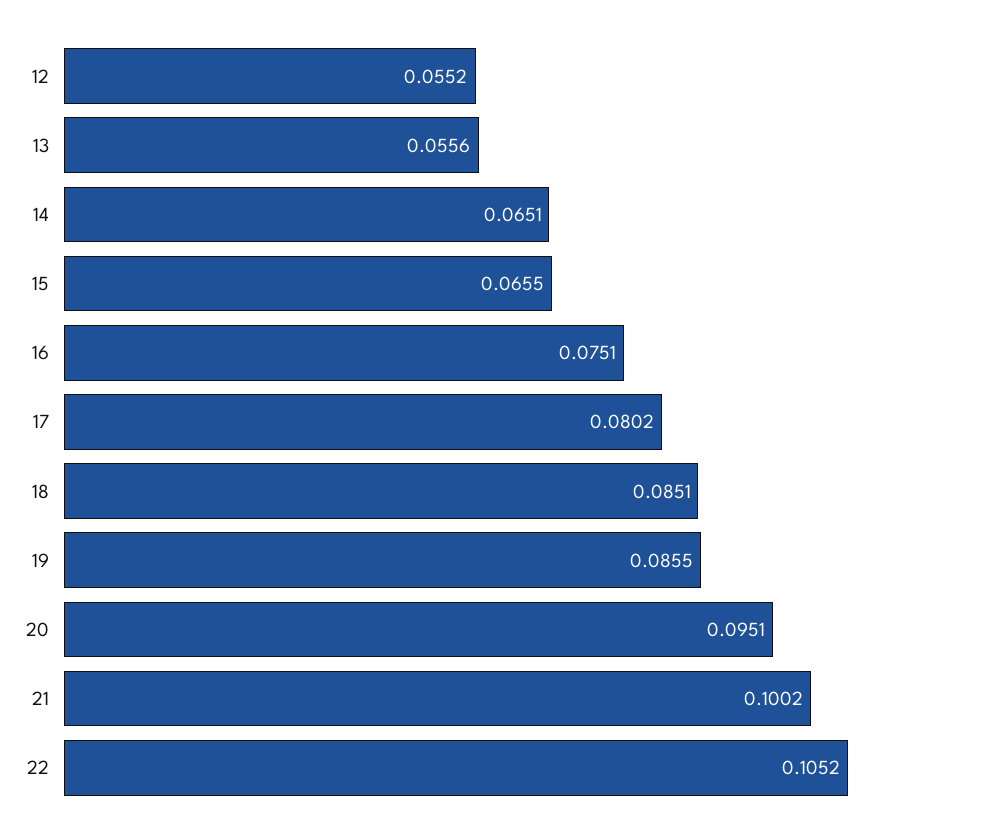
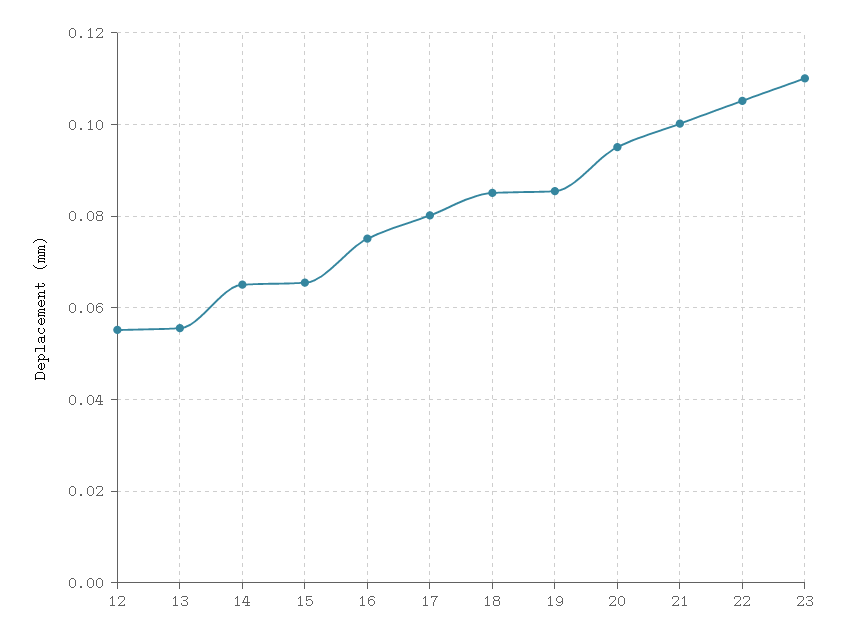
  {
    "12": 0.0552,
    "13": 0.0556,
    "14": 0.0651,
    "15": 0.0655,
    "16": 0.0751,
    "17": 0.0802,
    "18": 0.0851,
    "19": 0.0855,
    "20": 0.0951,
    "21": 0.1002,
-   "22": 0.1052
+   "22": 0.1052,
+   "23": 0.11
  }

